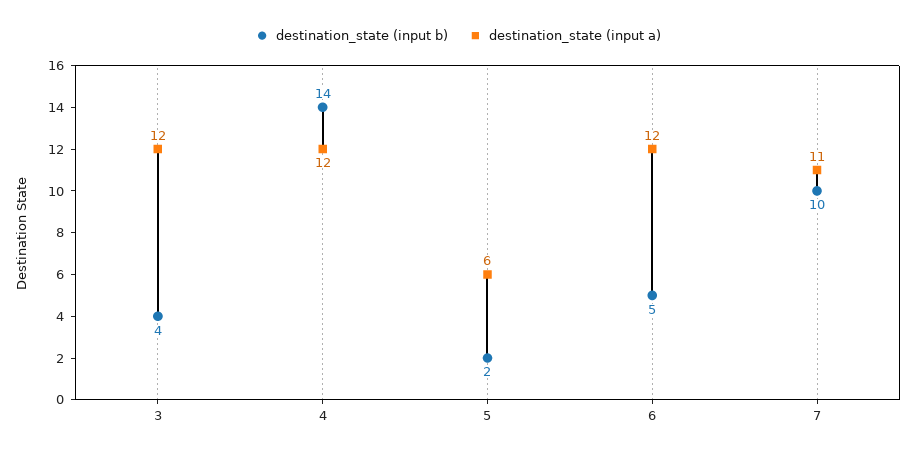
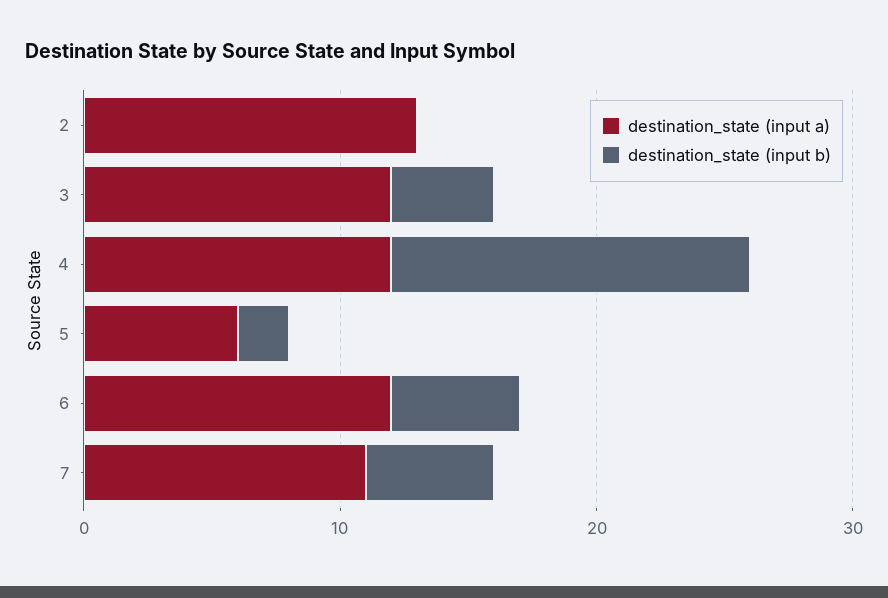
  {
    "destination_state (input b)": {
      "3": 4,
      "4": 14,
      "5": 2,
      "6": 5,
-     "7": 10
+     "7": 5,
+     "2": 0
    },
    "destination_state (input a)": {
      "3": 12,
      "4": 12,
      "5": 6,
      "6": 12,
-     "7": 11
+     "7": 11,
+     "2": 13
    }
  }

